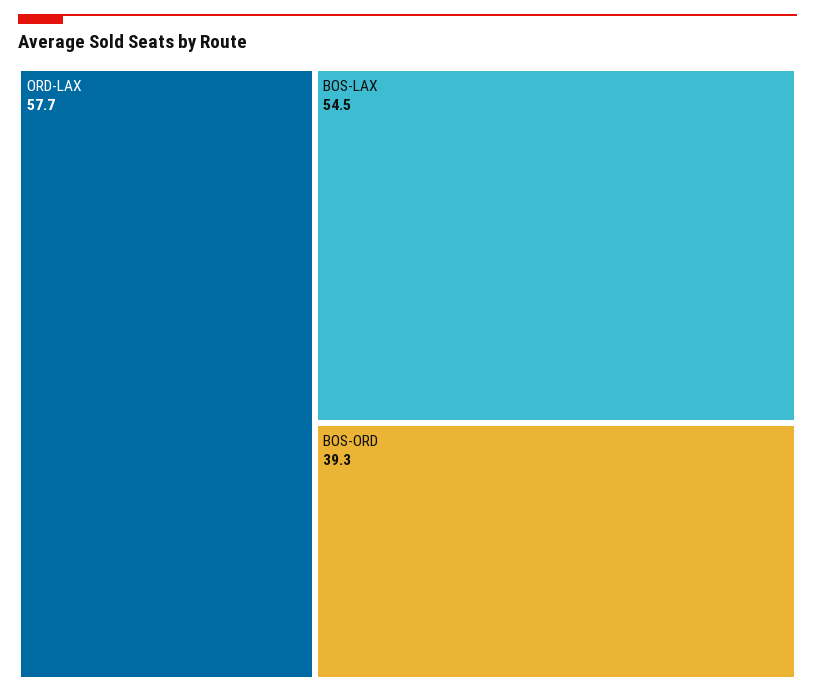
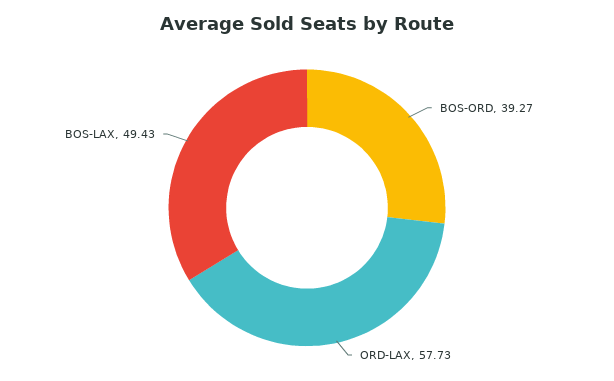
  {
    "ORD-LAX": 57.73,
-   "BOS-LAX": 54.5,
+   "BOS-LAX": 49.43,
    "BOS-ORD": 39.27
  }

